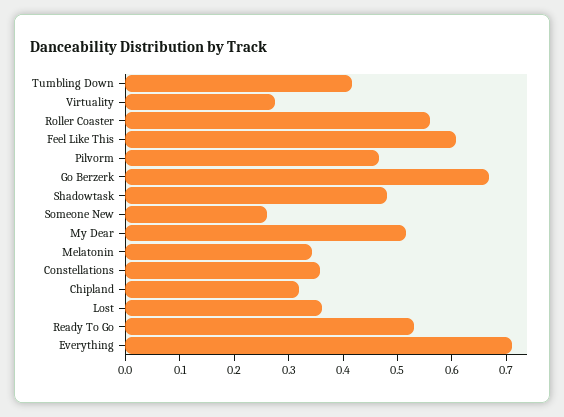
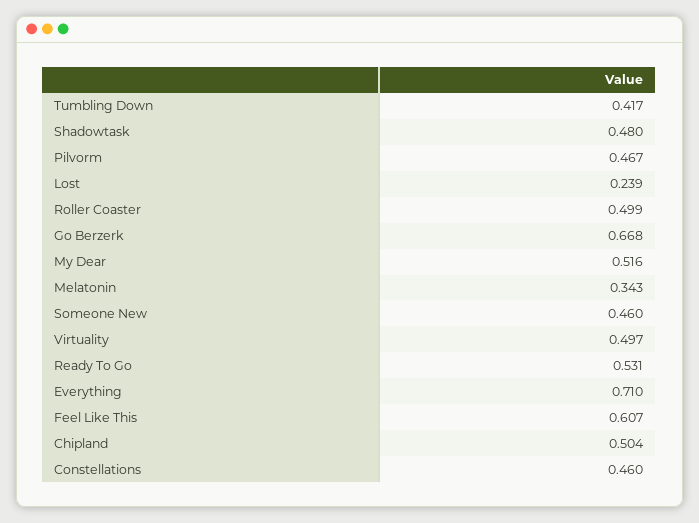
  {
    "Tumbling Down": 0.417,
-   "Virtuality": 0.28,
+   "Virtuality": 0.497,
-   "Roller Coaster": 0.56,
+   "Roller Coaster": 0.499,
    "Feel Like This": 0.607,
    "Pilvorm": 0.467,
    "Go Berzerk": 0.668,
    "Shadowtask": 0.48,
-   "Someone New": 0.26,
+   "Someone New": 0.46,
    "My Dear": 0.516,
    "Melatonin": 0.343,
-   "Constellations": 0.36,
+   "Constellations": 0.46,
-   "Chipland": 0.32,
+   "Chipland": 0.504,
-   "Lost": 0.36,
+   "Lost": 0.239,
    "Ready To Go": 0.531,
    "Everything": 0.71
  }

